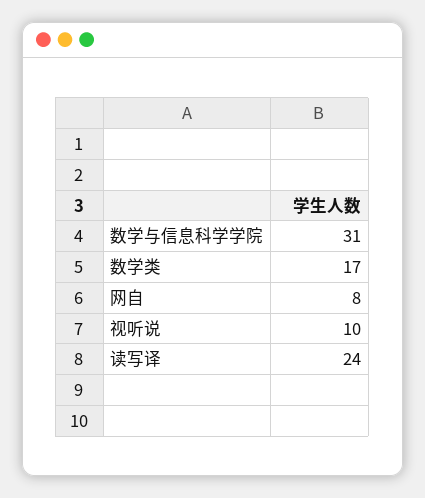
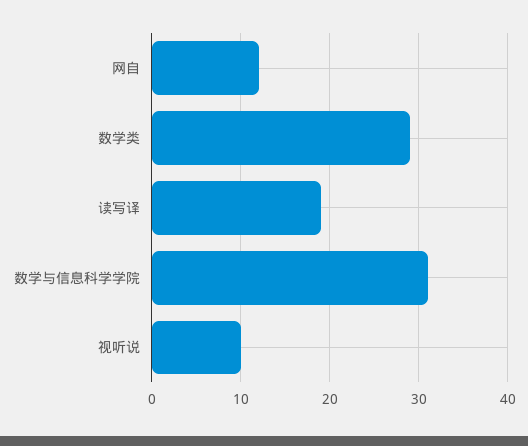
  {
    "数学与信息科学学院": 31,
-   "数学类": 17,
+   "数学类": 29,
-   "网自": 8,
+   "网自": 12,
    "视听说": 10,
-   "读写译": 24
+   "读写译": 19
  }

